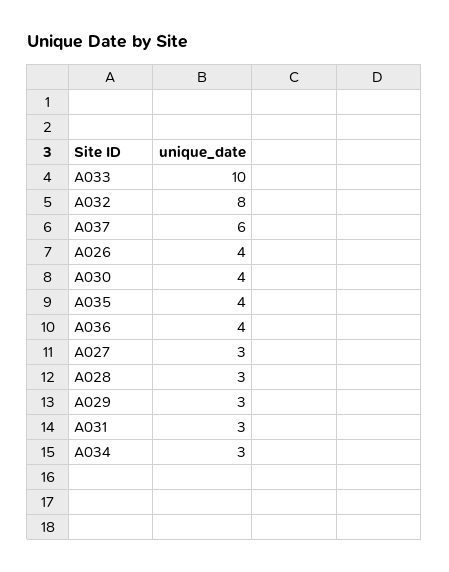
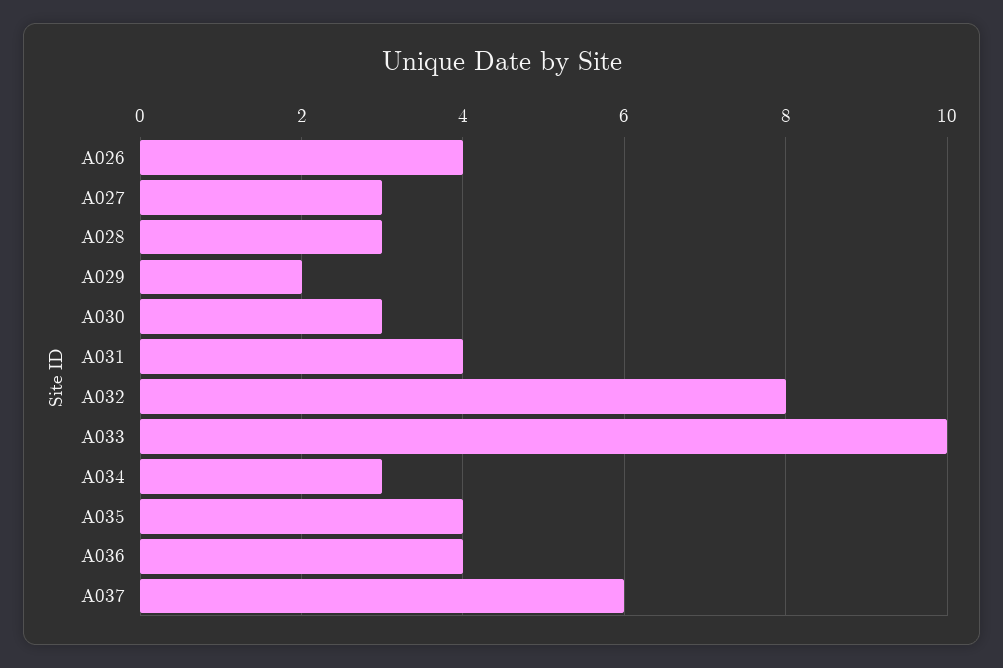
  {
    "A033": 10,
    "A032": 8,
    "A037": 6,
    "A026": 4,
-   "A030": 4,
+   "A030": 3,
    "A035": 4,
    "A036": 4,
    "A027": 3,
    "A028": 3,
-   "A029": 3,
+   "A029": 2,
-   "A031": 3,
+   "A031": 4,
    "A034": 3
  }

